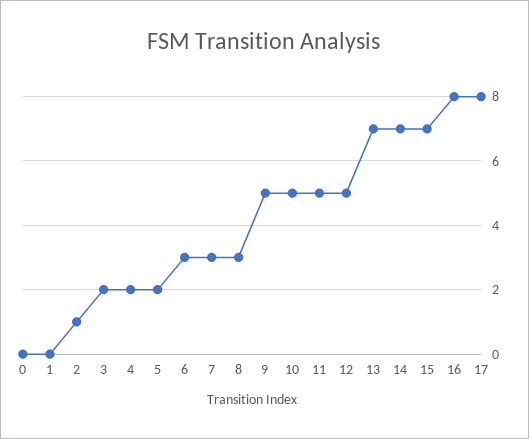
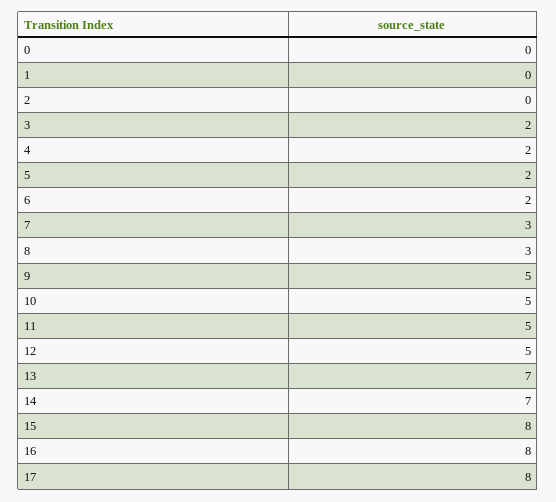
  {
    "0": 0,
    "1": 0,
-   "2": 1,
+   "2": 0,
    "3": 2,
    "4": 2,
    "5": 2,
-   "6": 3,
+   "6": 2,
    "7": 3,
    "8": 3,
    "9": 5,
    "10": 5,
    "11": 5,
    "12": 5,
    "13": 7,
    "14": 7,
-   "15": 7,
+   "15": 8,
    "16": 8,
    "17": 8
  }

